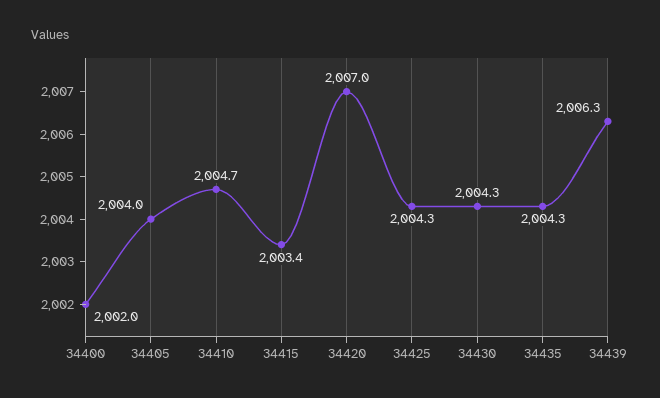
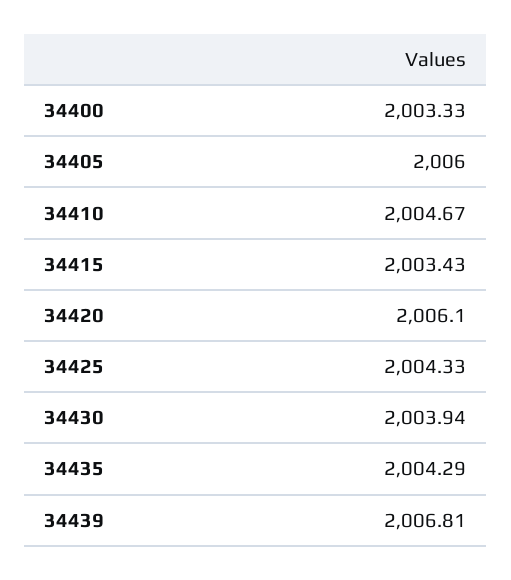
  {
-   "34400": 2002,
+   "34400": 2003.33,
-   "34405": 2004,
+   "34405": 2006,
    "34410": 2004.67,
    "34415": 2003.43,
-   "34420": 2007,
+   "34420": 2006.1,
    "34425": 2004.33,
-   "34430": 2004.3,
+   "34430": 2003.94,
    "34435": 2004.29,
-   "34439": 2006.3
+   "34439": 2006.81
  }

